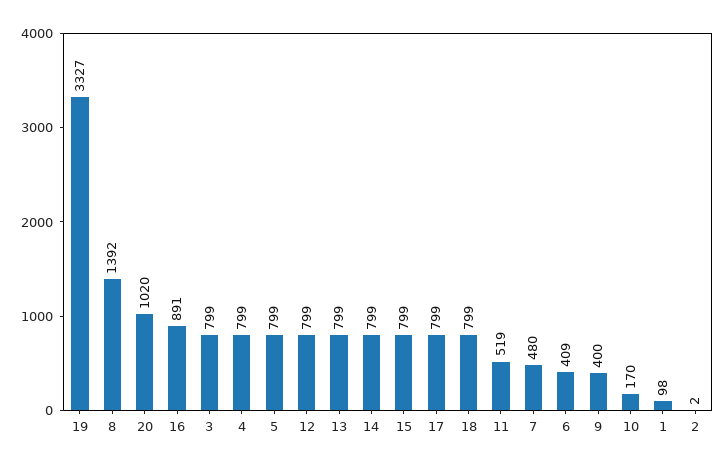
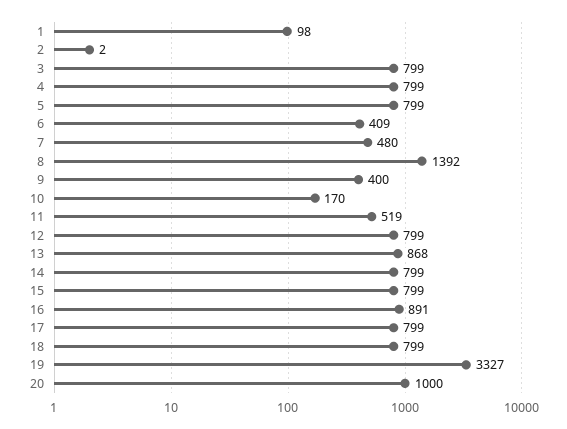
  {
    "19": 3327,
    "8": 1392,
-   "20": 1020,
+   "20": 1000,
    "16": 891,
    "3": 799,
    "4": 799,
    "5": 799,
    "12": 799,
-   "13": 799,
+   "13": 868,
    "14": 799,
    "15": 799,
    "17": 799,
    "18": 799,
    "11": 519,
    "7": 480,
    "6": 409,
    "9": 400,
    "10": 170,
    "1": 98,
    "2": 2
  }

